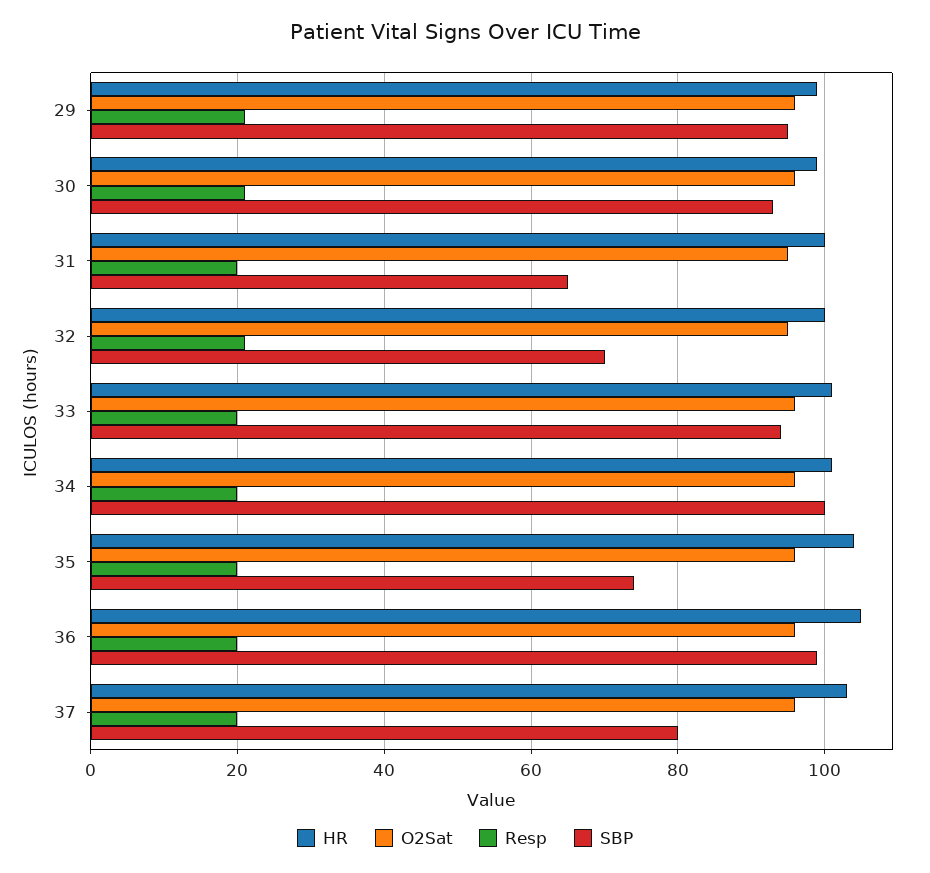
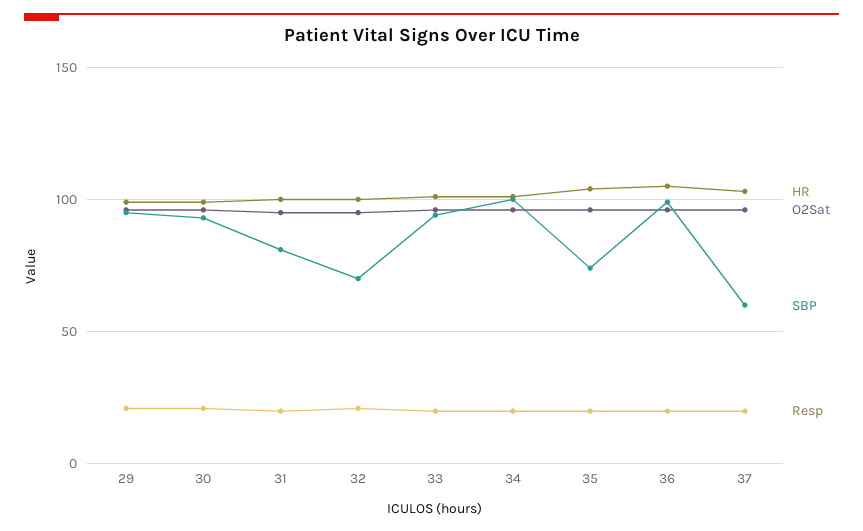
  {
    "HR": {
      "29": 100,
      "30": 100,
      "31": 100,
      "32": 100,
      "33": 100,
      "34": 100,
      "35": 105,
      "36": 105,
      "37": 105
    },
    "O2Sat": {
      "29": 95,
      "30": 95,
      "31": 95,
      "32": 95,
      "33": 95,
      "34": 95,
      "35": 95,
      "36": 95,
      "37": 95
    },
    "Resp": {
      "29": 20,
      "30": 20,
      "31": 20,
      "32": 20,
      "33": 20,
      "34": 20,
      "35": 20,
      "36": 20,
      "37": 20
    },
    "SBP": {
      "29": 95,
      "30": 95,
-     "31": 65,
+     "31": 80,
      "32": 70,
      "33": 95,
      "34": 100,
      "35": 75,
      "36": 100,
-     "37": 80
+     "37": 60
    }
  }

